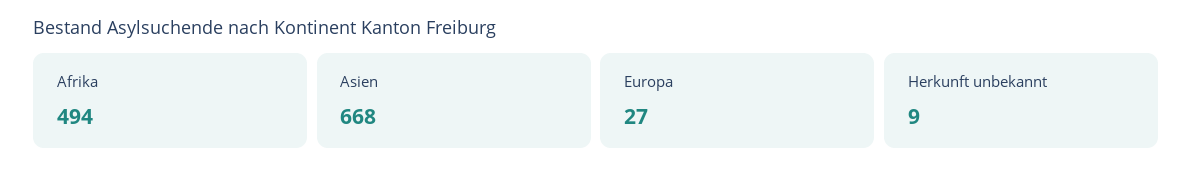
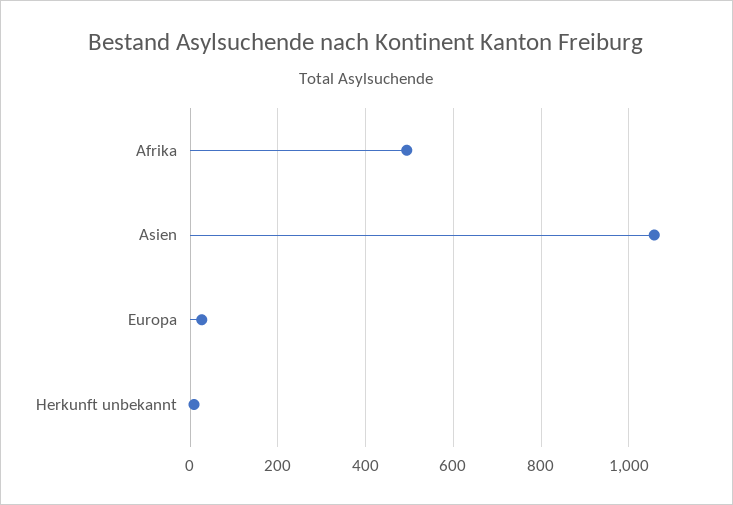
  {
    "Afrika": 494,
-   "Asien": 668,
+   "Asien": 1060,
    "Europa": 27,
    "Herkunft unbekannt": 9
  }

